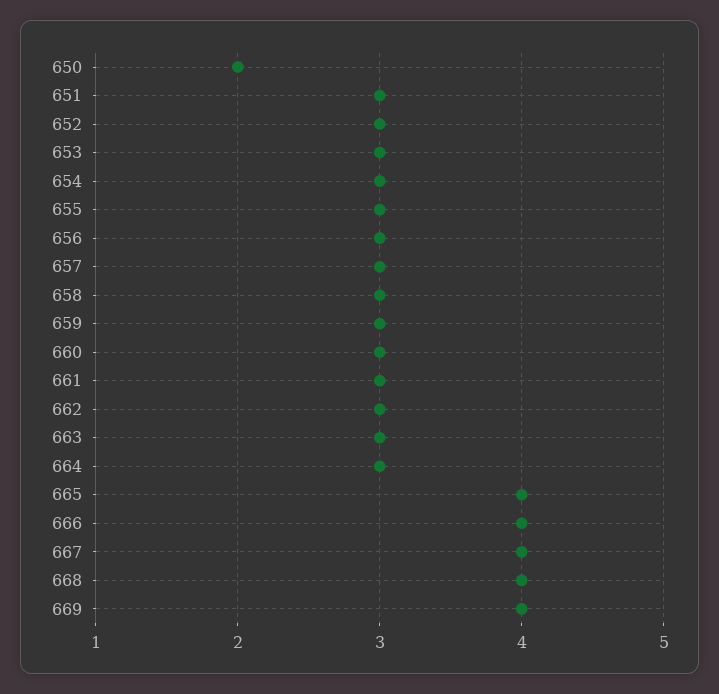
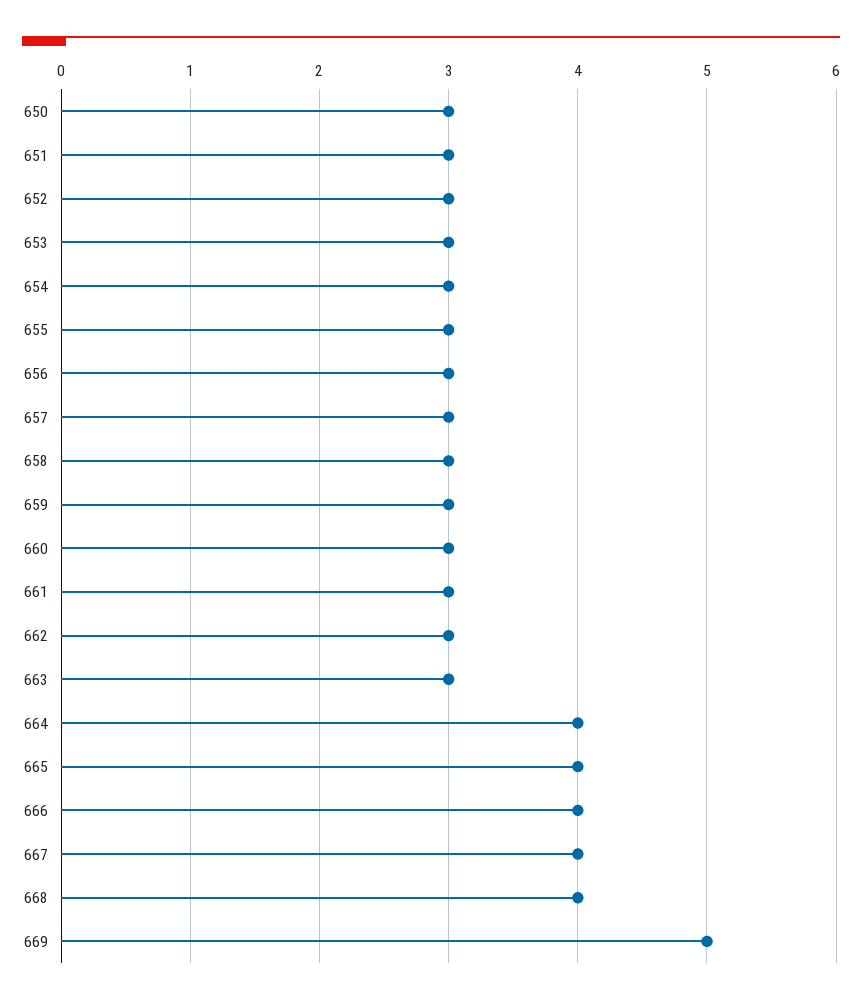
  {
-   "650": 2,
+   "650": 3,
    "651": 3,
    "652": 3,
    "653": 3,
    "654": 3,
    "655": 3,
    "656": 3,
    "657": 3,
    "658": 3,
    "659": 3,
    "660": 3,
    "661": 3,
    "662": 3,
    "663": 3,
-   "664": 3,
+   "664": 4,
    "665": 4,
    "666": 4,
    "667": 4,
    "668": 4,
-   "669": 4
+   "669": 5
  }

